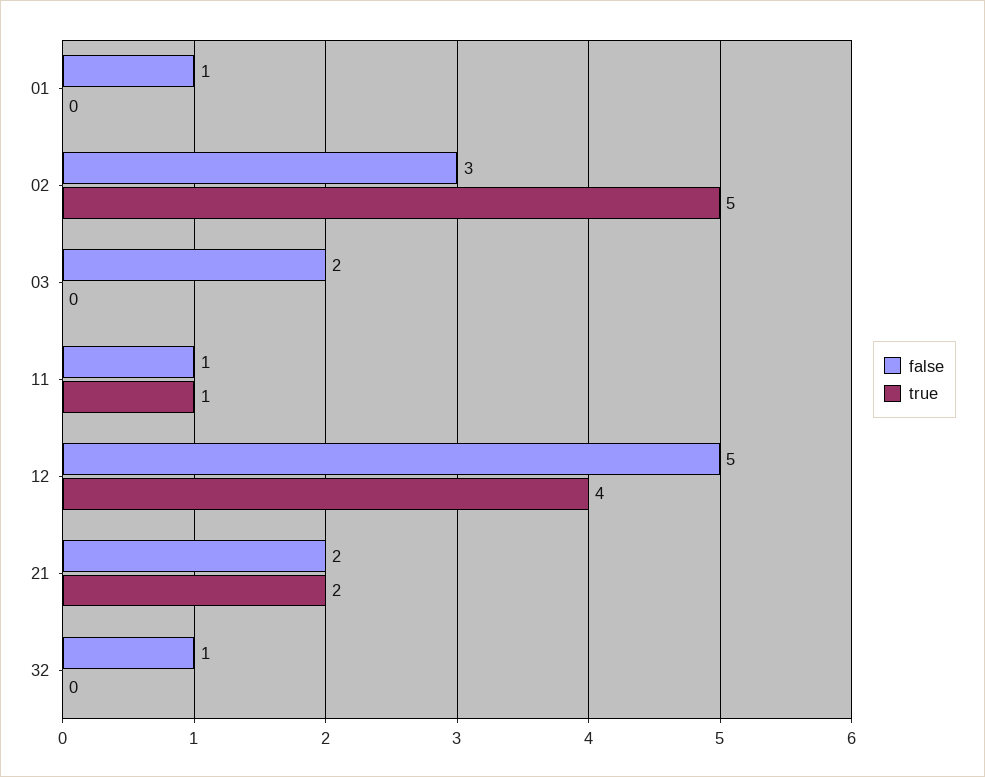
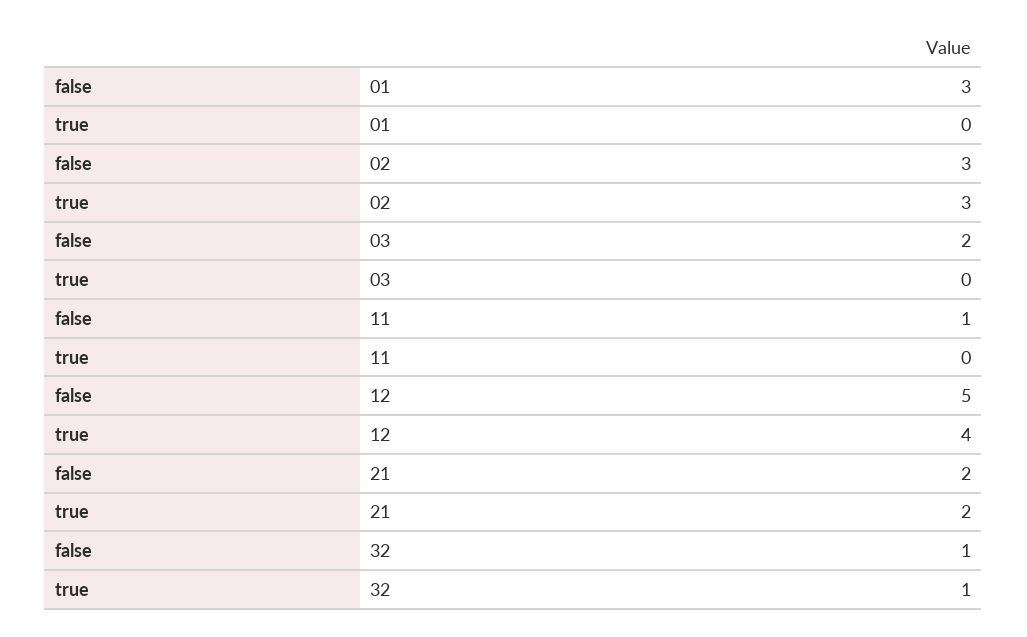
  {
    "false": {
-     "01": 1,
+     "01": 3,
      "02": 3,
      "03": 2,
      "11": 1,
      "12": 5,
      "21": 2,
      "32": 1
    },
    "true": {
      "01": 0,
-     "02": 5,
+     "02": 3,
      "03": 0,
-     "11": 1,
+     "11": 0,
      "12": 4,
      "21": 2,
-     "32": 0
+     "32": 1
    }
  }

